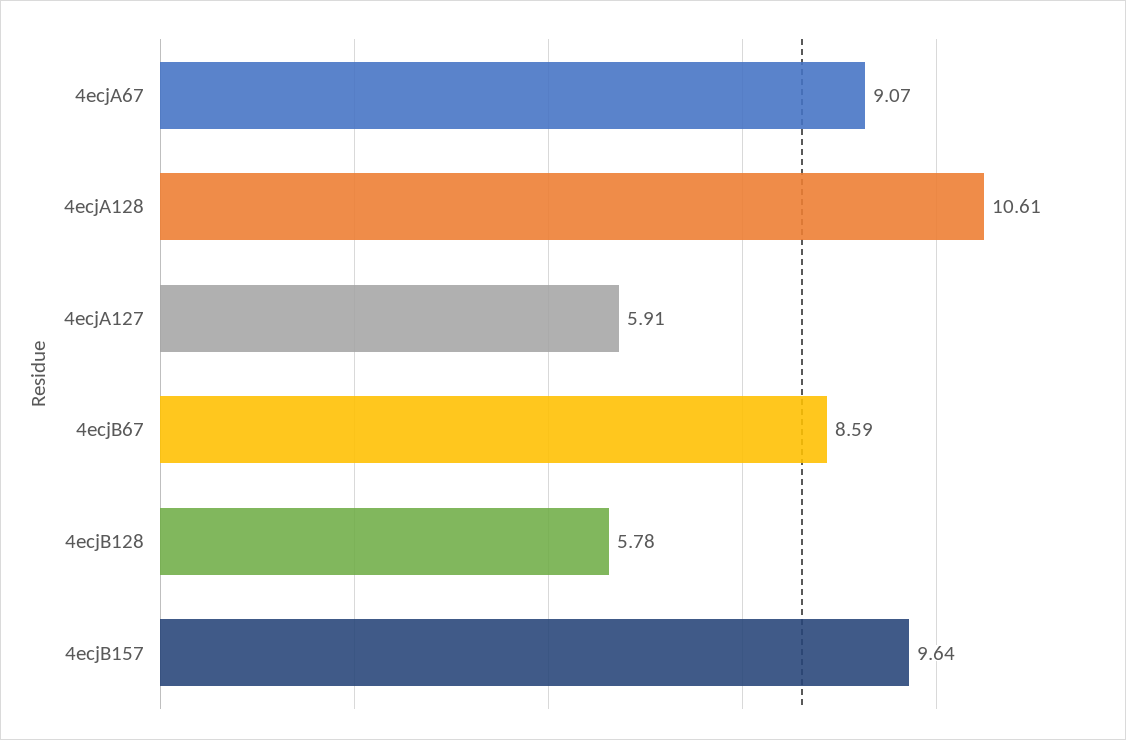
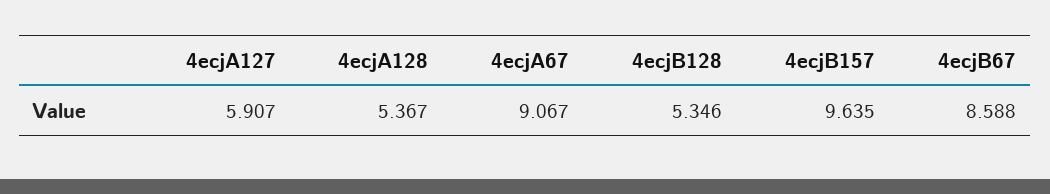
  {
    "4ecjA67": 9.067,
-   "4ecjA128": 10.61,
+   "4ecjA128": 5.367,
    "4ecjA127": 5.907,
    "4ecjB67": 8.588,
-   "4ecjB128": 5.78,
+   "4ecjB128": 5.346,
    "4ecjB157": 9.635
  }

